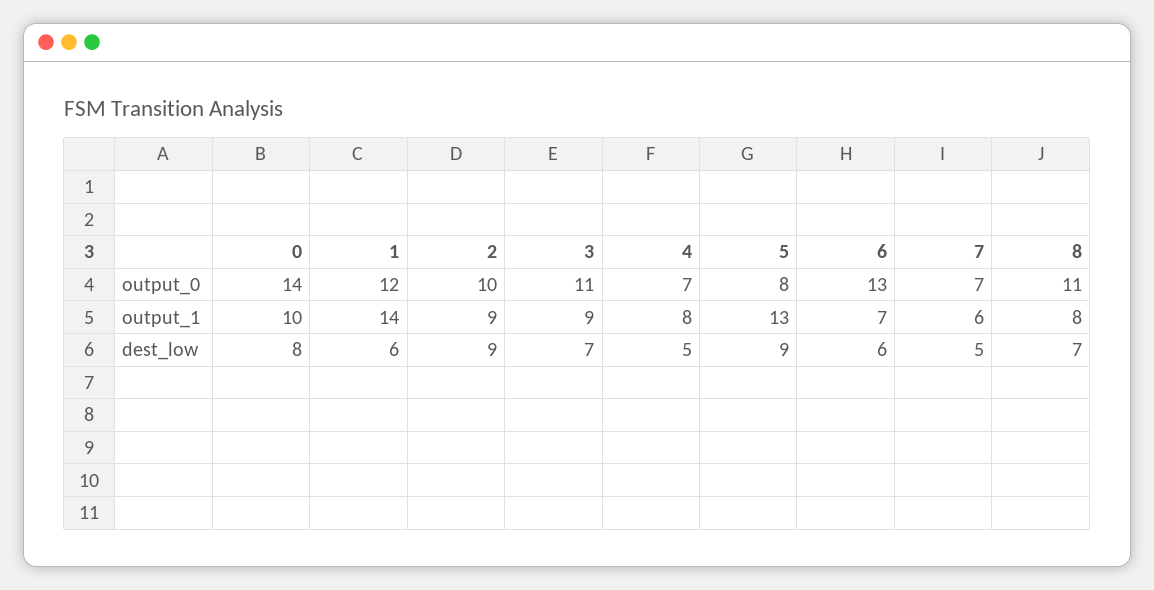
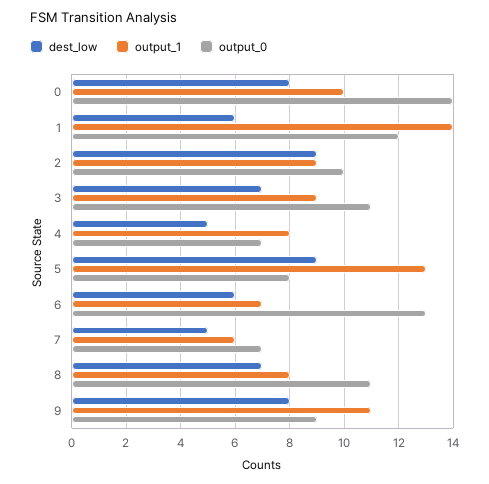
  {
    "output_0": {
      "0": 14,
      "1": 12,
      "2": 10,
      "3": 11,
      "4": 7,
      "5": 8,
      "6": 13,
      "7": 7,
-     "8": 11
+     "8": 11,
+     "9": 9
    },
    "output_1": {
      "0": 10,
      "1": 14,
      "2": 9,
      "3": 9,
      "4": 8,
      "5": 13,
      "6": 7,
      "7": 6,
-     "8": 8
+     "8": 8,
+     "9": 11
    },
    "dest_low": {
      "0": 8,
      "1": 6,
      "2": 9,
      "3": 7,
      "4": 5,
      "5": 9,
      "6": 6,
      "7": 5,
-     "8": 7
+     "8": 7,
+     "9": 8
    }
  }

